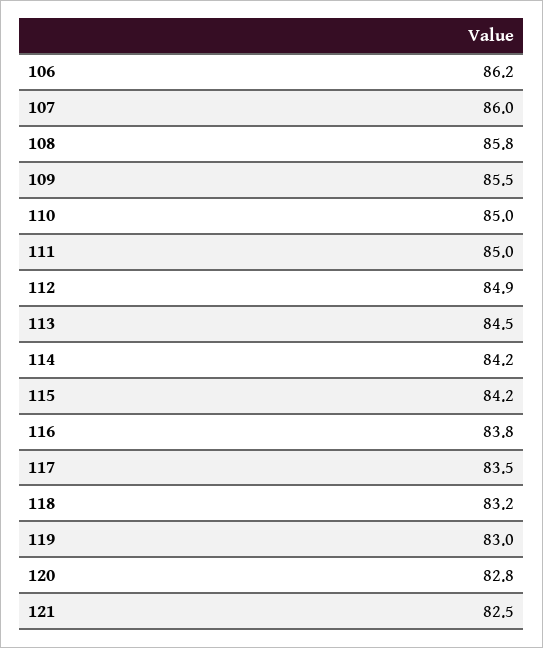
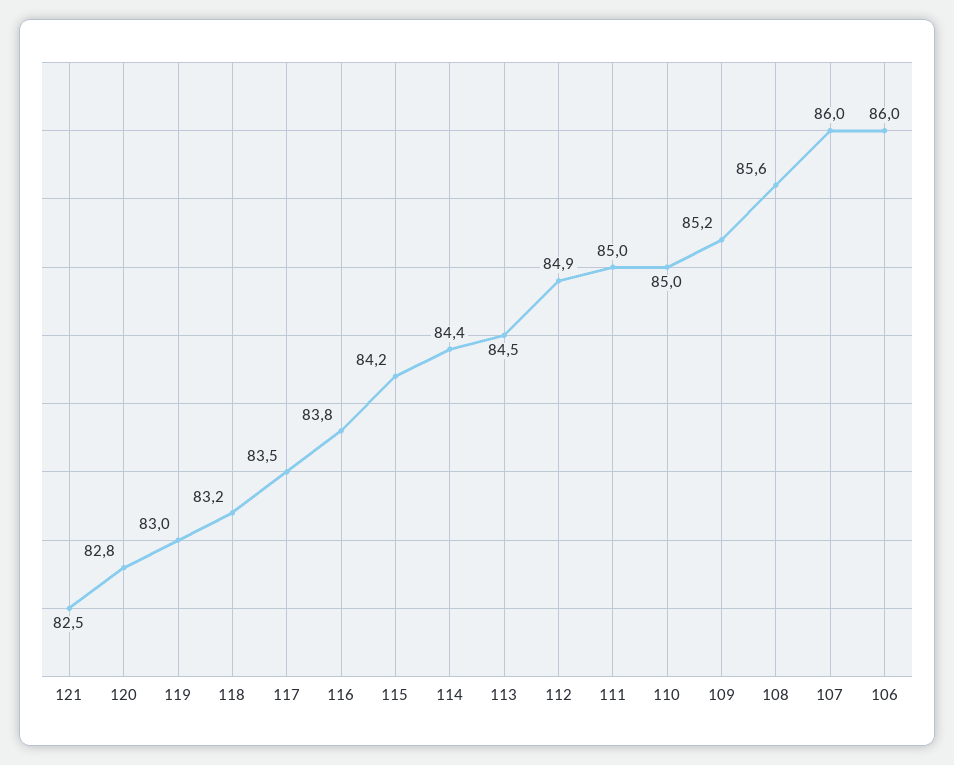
  {
-   "106": 86.2,
+   "106": 86,
    "107": 86,
-   "108": 85.8,
+   "108": 85.6,
-   "109": 85.5,
+   "109": 85.2,
    "110": 85,
    "111": 85,
    "112": 84.9,
    "113": 84.5,
-   "114": 84.2,
+   "114": 84.4,
    "115": 84.2,
    "116": 83.8,
    "117": 83.5,
    "118": 83.2,
    "119": 83,
    "120": 82.8,
    "121": 82.5
  }

